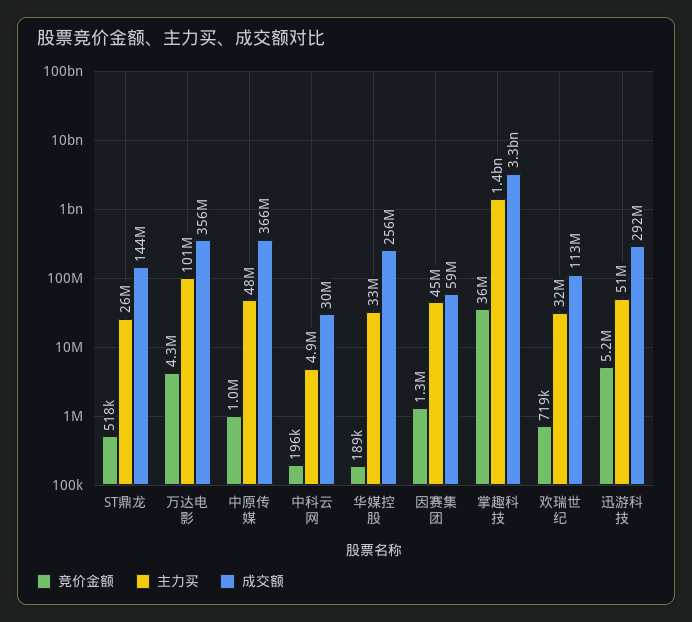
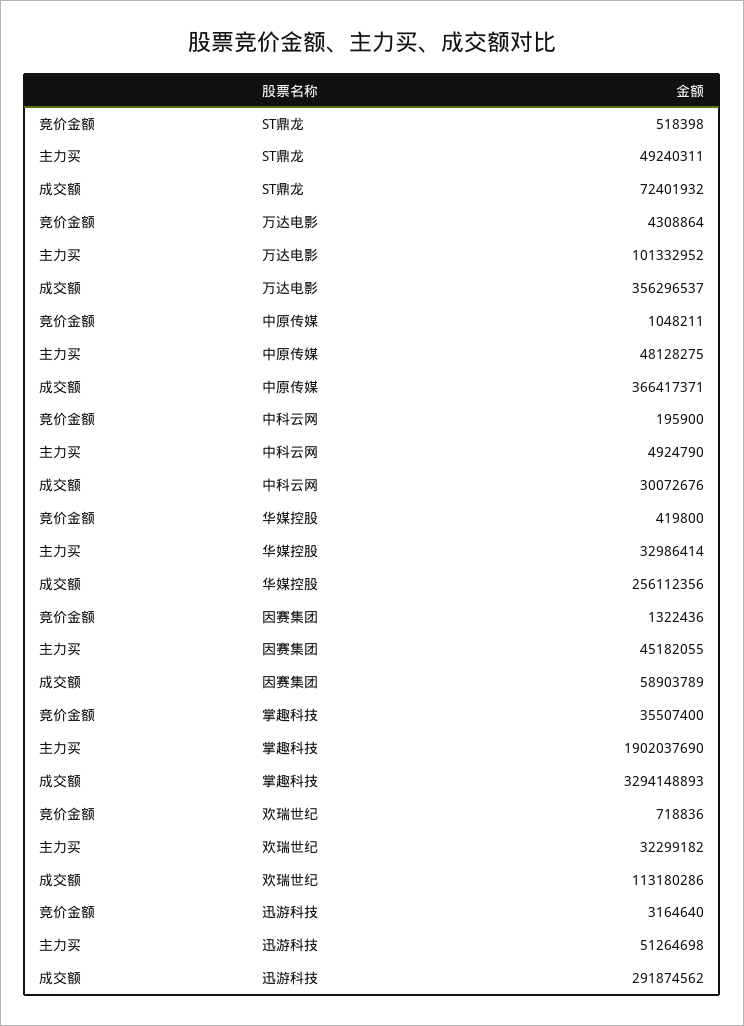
  {
    "竞价金额": {
      "ST鼎龙": 518398,
      "万达电影": 4308864,
      "中原传媒": 1048211,
      "中科云网": 195900,
-     "华媒控股": 189000,
+     "华媒控股": 419800,
      "因赛集团": 1322436,
      "掌趣科技": 35507400,
      "欢瑞世纪": 718836,
-     "迅游科技": 5200000
+     "迅游科技": 3164640
    },
    "主力买": {
-     "ST鼎龙": 26000000,
+     "ST鼎龙": 49240311,
      "万达电影": 101332952,
      "中原传媒": 48128275,
      "中科云网": 4924790,
      "华媒控股": 32986414,
      "因赛集团": 45182055,
-     "掌趣科技": 1400000000,
+     "掌趣科技": 1902037690,
      "欢瑞世纪": 32299182,
      "迅游科技": 51264698
    },
    "成交额": {
-     "ST鼎龙": 144000000,
+     "ST鼎龙": 72401932,
      "万达电影": 356296537,
      "中原传媒": 366417371,
      "中科云网": 30072676,
      "华媒控股": 256112356,
      "因赛集团": 58903789,
      "掌趣科技": 3294148893,
      "欢瑞世纪": 113180286,
      "迅游科技": 291874562
    }
  }

